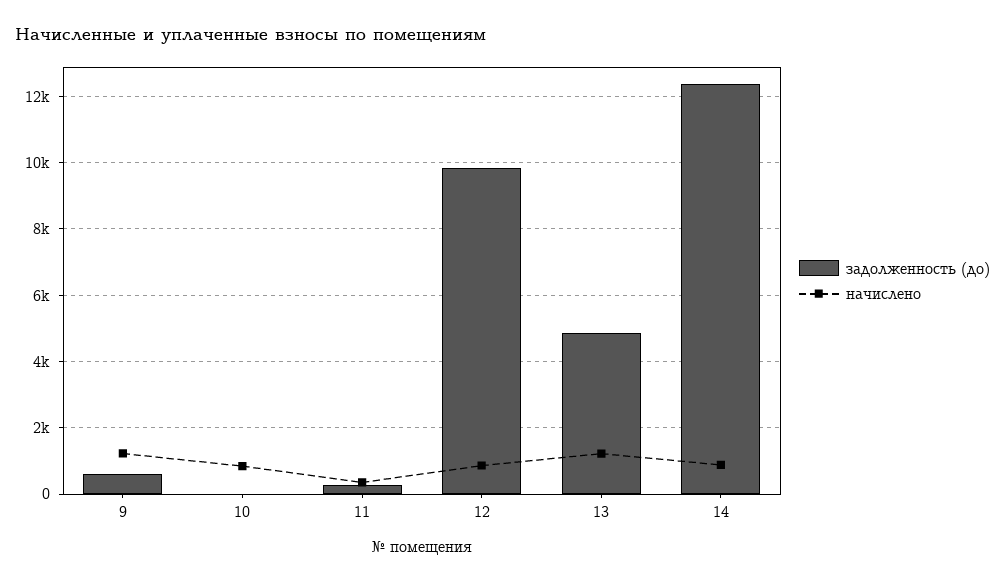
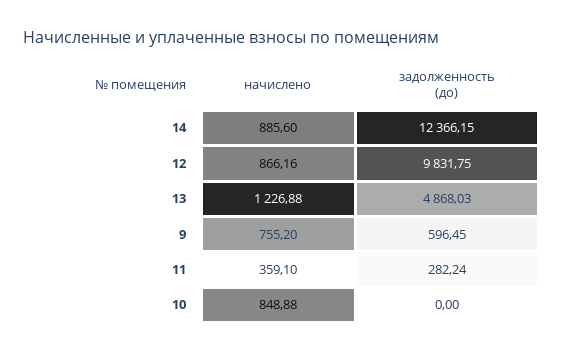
  {
    "задолженность (до)": {
      "9": 596.45,
      "10": 0,
      "11": 282.24,
      "12": 9831.75,
      "13": 4868.03,
      "14": 12366.15
    },
    "начислено": {
-     "9": 1200,
+     "9": 755.2,
      "10": 848.88,
      "11": 359.1,
      "12": 866.16,
      "13": 1226.88,
      "14": 885.6
    }
  }

